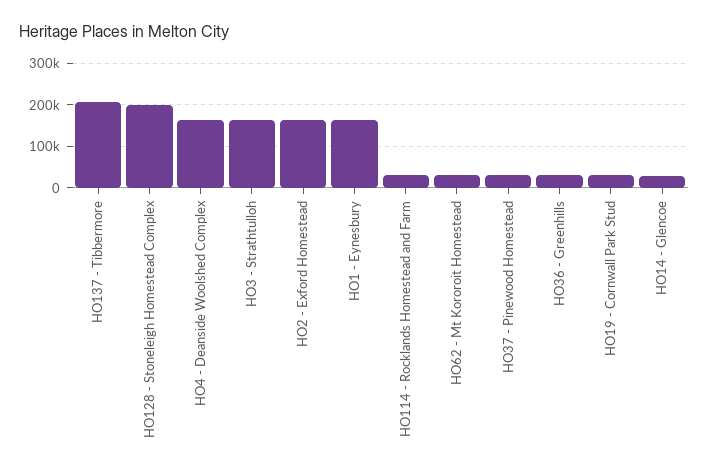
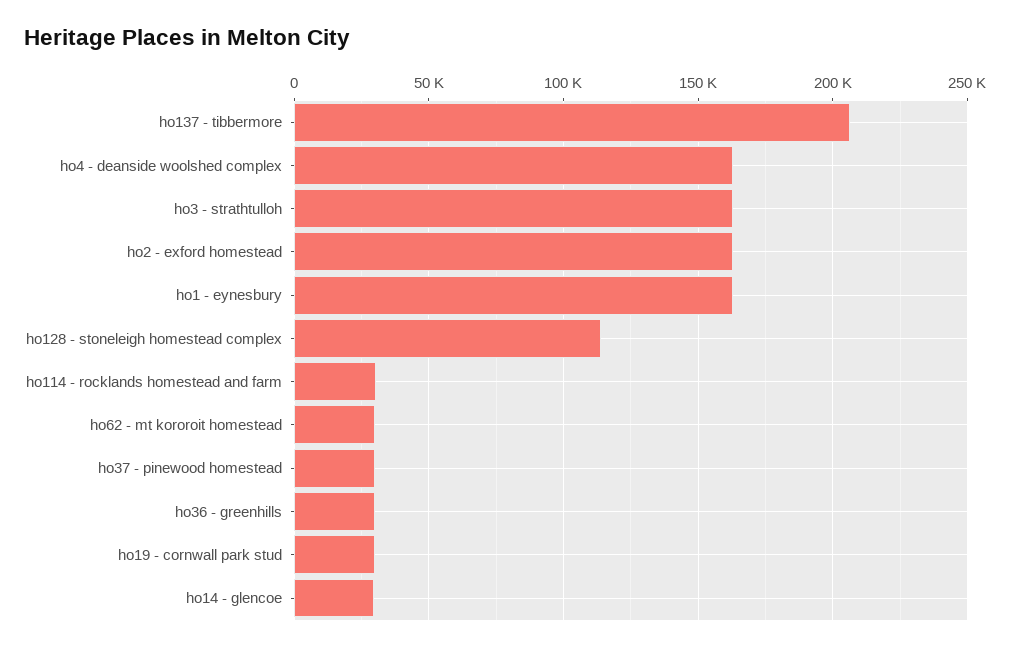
  {
    "HO137 - Tibbermore": 205000,
-   "HO128 - Stoneleigh Homestead Complex": 200000,
+   "HO128 - Stoneleigh Homestead Complex": 115000,
    "HO4 - Deanside Woolshed Complex": 165000,
    "HO3 - Strathtulloh": 165000,
    "HO2 - Exford Homestead": 165000,
    "HO1 - Eynesbury": 165000,
    "HO114 - Rocklands Homestead and Farm": 30000,
    "HO62 - Mt Kororoit Homestead": 30000,
    "HO37 - Pinewood Homestead": 30000,
    "HO36 - Greenhills": 30000,
    "HO19 - Cornwall Park Stud": 30000,
    "HO14 - Glencoe": 30000
  }

